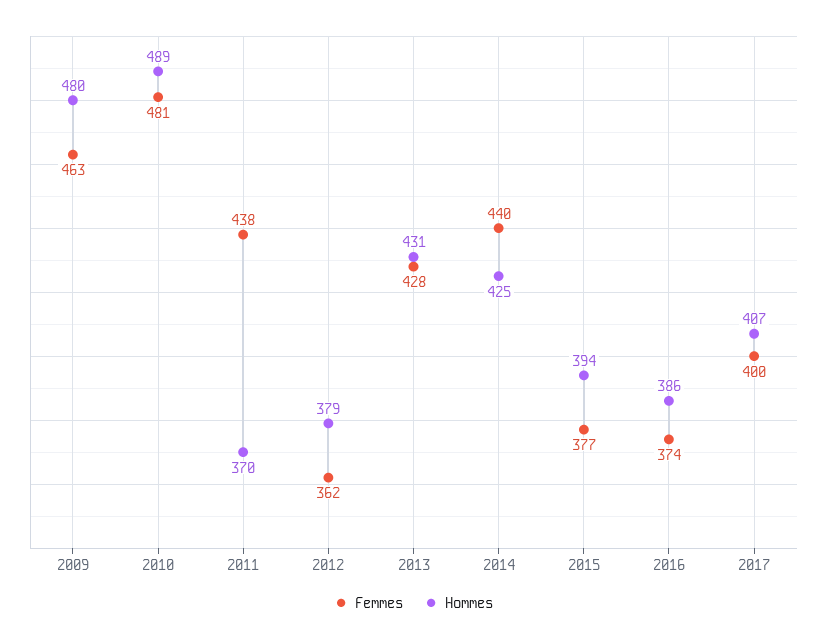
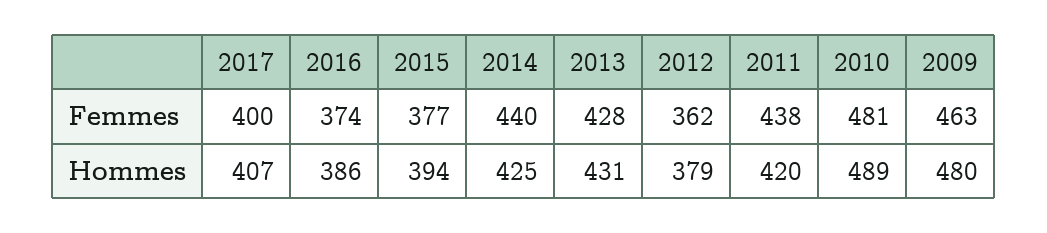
  {
    "Femmes": {
      "2009": 463,
      "2010": 481,
      "2011": 438,
      "2012": 362,
      "2013": 428,
      "2014": 440,
      "2015": 377,
      "2016": 374,
      "2017": 400
    },
    "Hommes": {
      "2009": 480,
      "2010": 489,
-     "2011": 370,
+     "2011": 420,
      "2012": 379,
      "2013": 431,
      "2014": 425,
      "2015": 394,
      "2016": 386,
      "2017": 407
    }
  }

